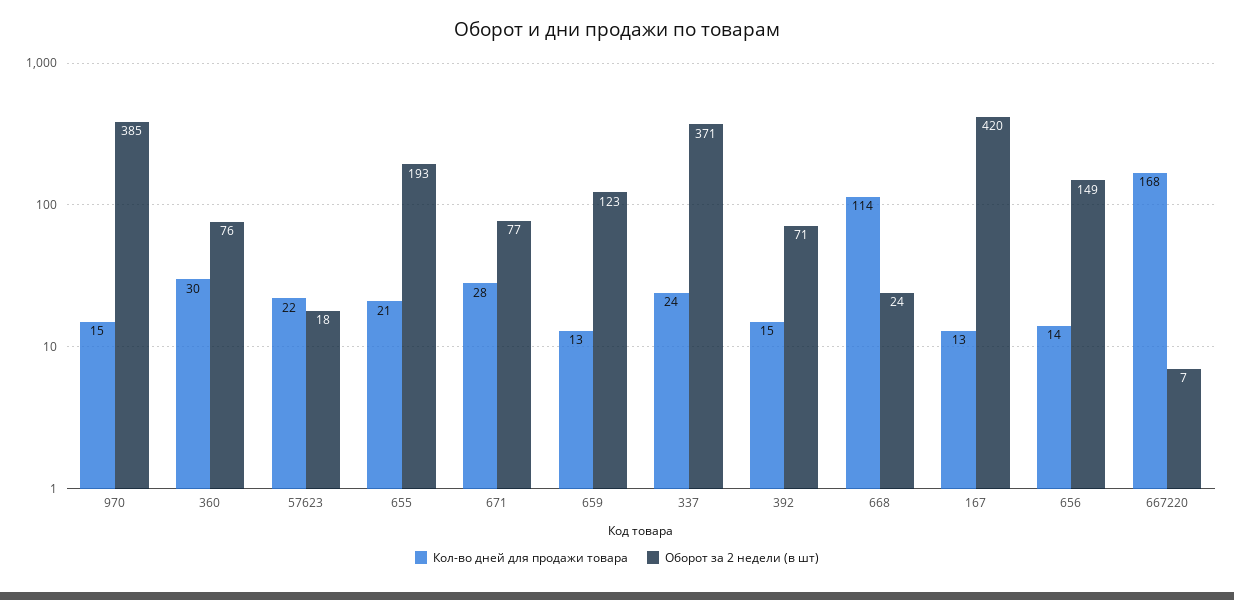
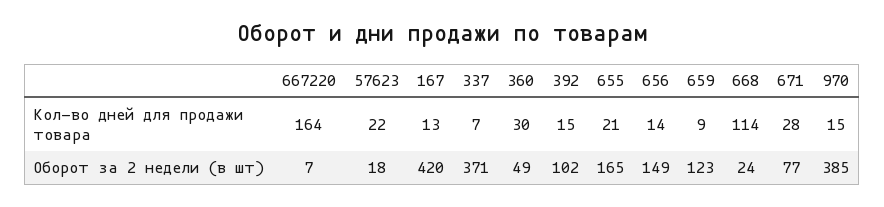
  {
    "Кол-во дней для продажи товара": {
      "970": 15,
      "360": 30,
      "57623": 22,
      "655": 21,
      "671": 28,
-     "659": 13,
+     "659": 9,
-     "337": 24,
+     "337": 7,
      "392": 15,
      "668": 114,
      "167": 13,
      "656": 14,
-     "667220": 168
+     "667220": 164
    },
    "Оборот за 2 недели (в шт)": {
      "970": 385,
-     "360": 76,
+     "360": 49,
      "57623": 18,
-     "655": 193,
+     "655": 165,
      "671": 77,
      "659": 123,
      "337": 371,
-     "392": 71,
+     "392": 102,
      "668": 24,
      "167": 420,
      "656": 149,
      "667220": 7
    }
  }

